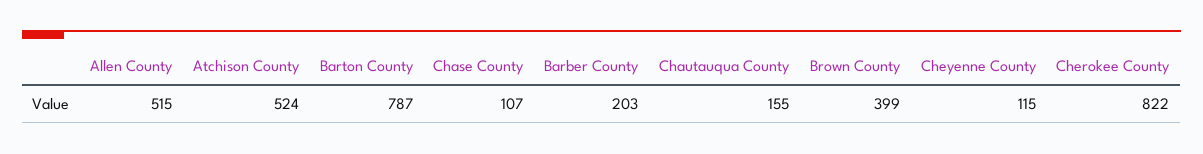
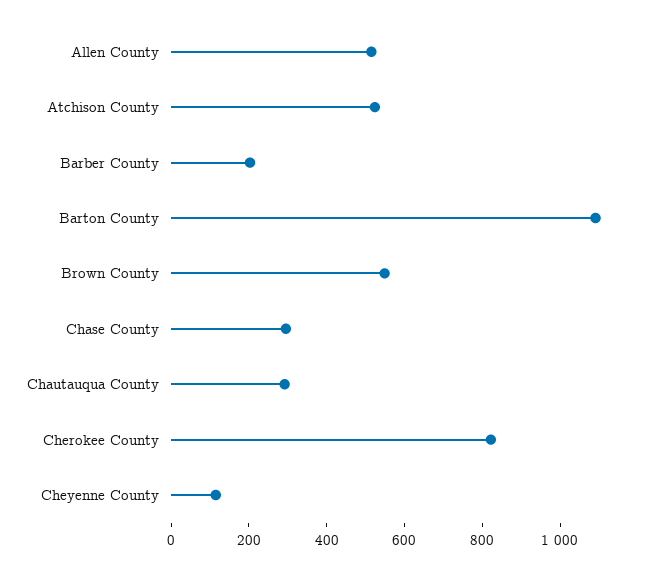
  {
    "Allen County": 515,
    "Atchison County": 524,
-   "Barton County": 787,
+   "Barton County": 1100,
-   "Chase County": 107,
+   "Chase County": 300,
    "Barber County": 203,
-   "Chautauqua County": 155,
+   "Chautauqua County": 300,
-   "Brown County": 399,
+   "Brown County": 550,
    "Cheyenne County": 115,
    "Cherokee County": 822
  }

